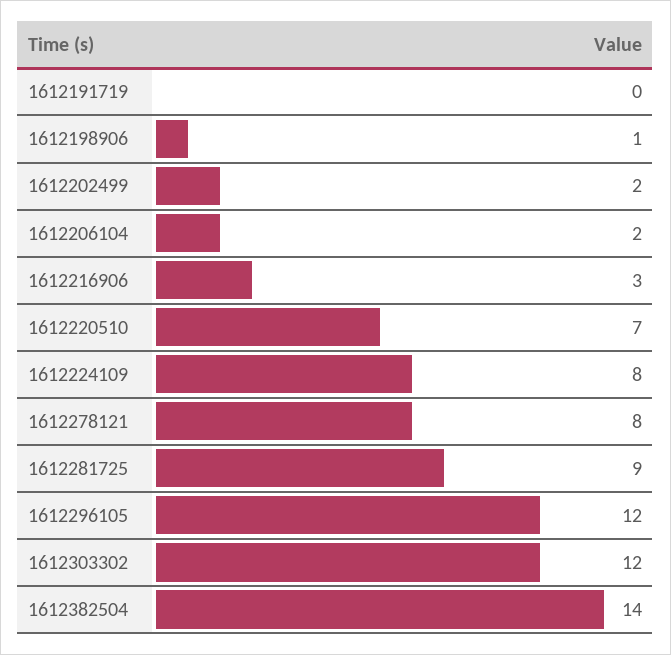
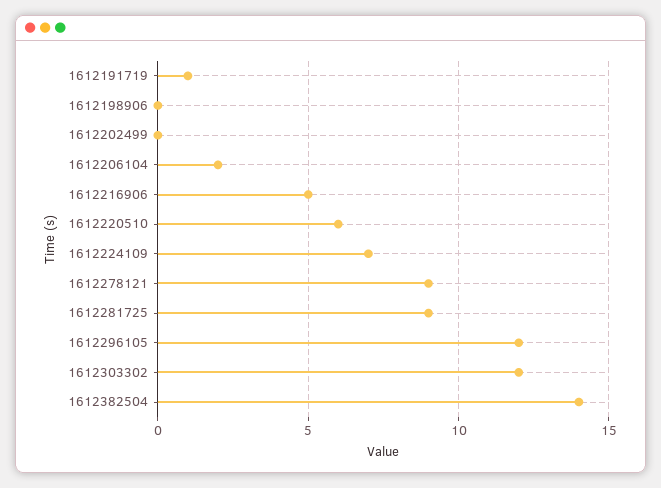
  {
-   "1612191719": 0,
+   "1612191719": 1,
-   "1612198906": 1,
+   "1612198906": 0,
-   "1612202499": 2,
+   "1612202499": 0,
    "1612206104": 2,
-   "1612216906": 3,
+   "1612216906": 5,
-   "1612220510": 7,
+   "1612220510": 6,
-   "1612224109": 8,
+   "1612224109": 7,
-   "1612278121": 8,
+   "1612278121": 9,
    "1612281725": 9,
    "1612296105": 12,
    "1612303302": 12,
    "1612382504": 14
  }

